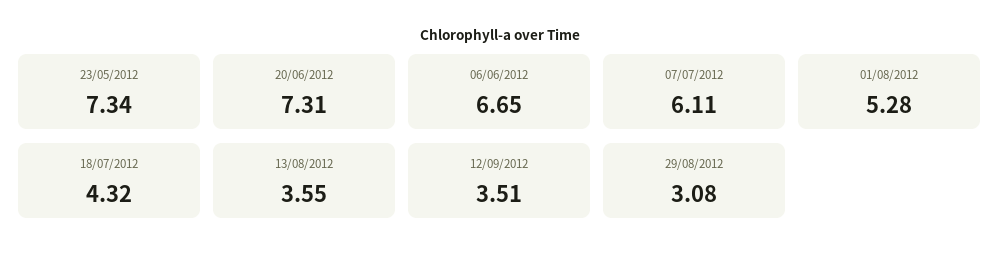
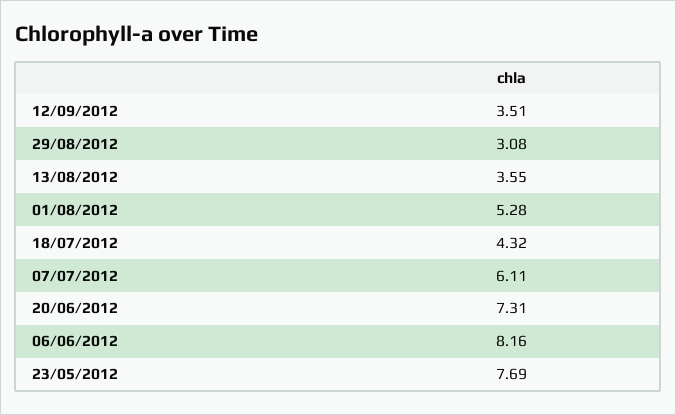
  {
-   "23/05/2012": 7.34,
+   "23/05/2012": 7.69,
    "20/06/2012": 7.31,
-   "06/06/2012": 6.65,
+   "06/06/2012": 8.16,
    "07/07/2012": 6.11,
    "01/08/2012": 5.28,
    "18/07/2012": 4.32,
    "13/08/2012": 3.55,
    "12/09/2012": 3.51,
    "29/08/2012": 3.08
  }

